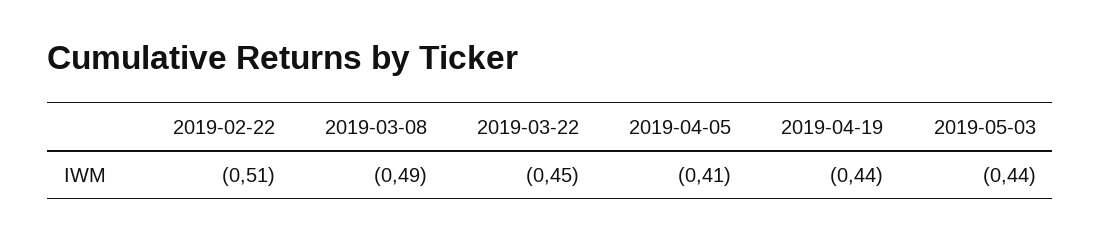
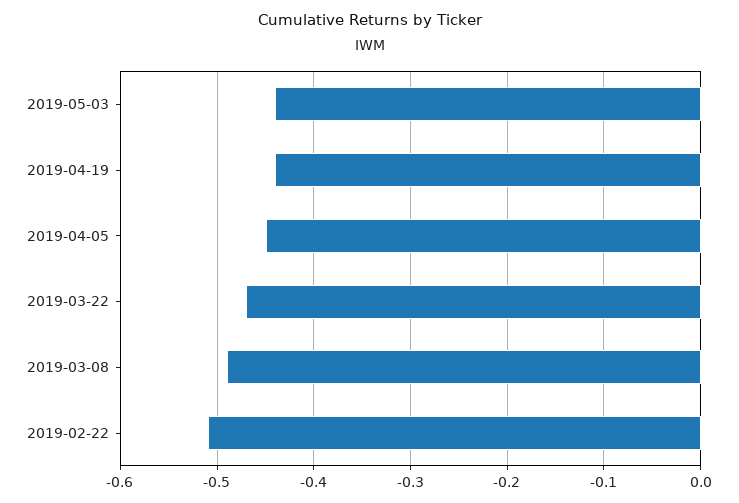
  {
    "2019-02-22": -0.51,
    "2019-03-08": -0.49,
-   "2019-03-22": -0.45,
+   "2019-03-22": -0.47,
-   "2019-04-05": -0.41,
+   "2019-04-05": -0.45,
    "2019-04-19": -0.44,
    "2019-05-03": -0.44
  }

